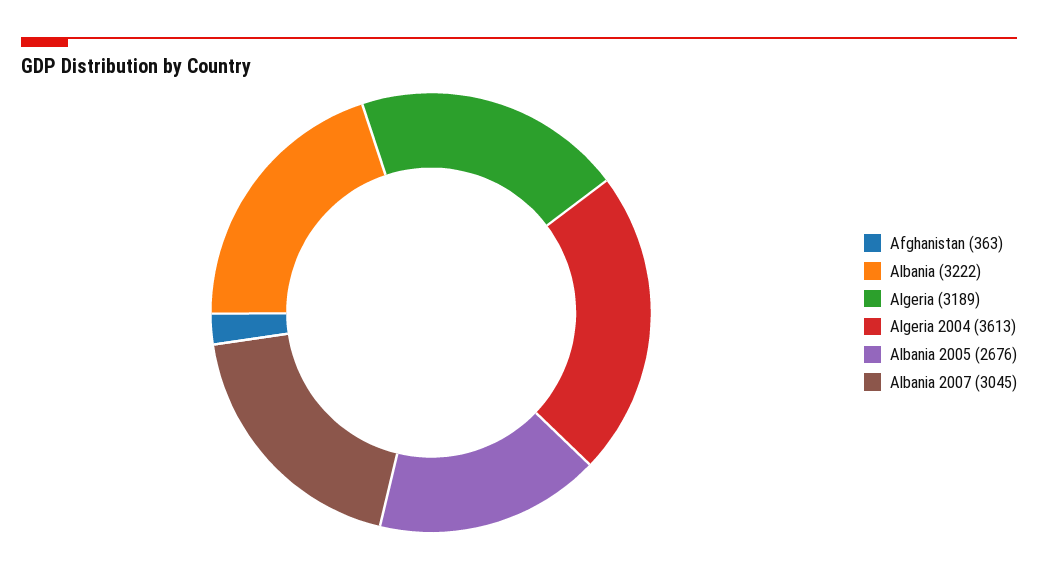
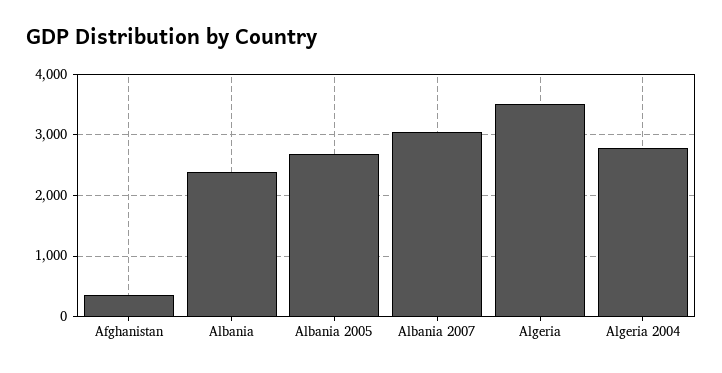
  {
    "Afghanistan": 363,
-   "Albania": 3222,
+   "Albania": 2400,
-   "Algeria": 3189,
+   "Algeria": 3500,
-   "Algeria 2004": 3613,
+   "Algeria 2004": 2800,
    "Albania 2005": 2676,
    "Albania 2007": 3045
  }

